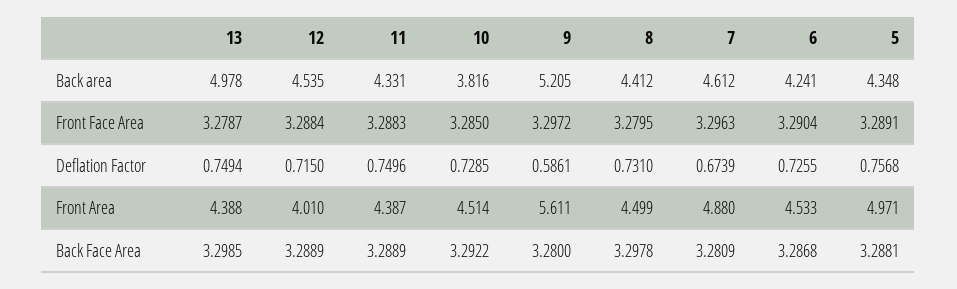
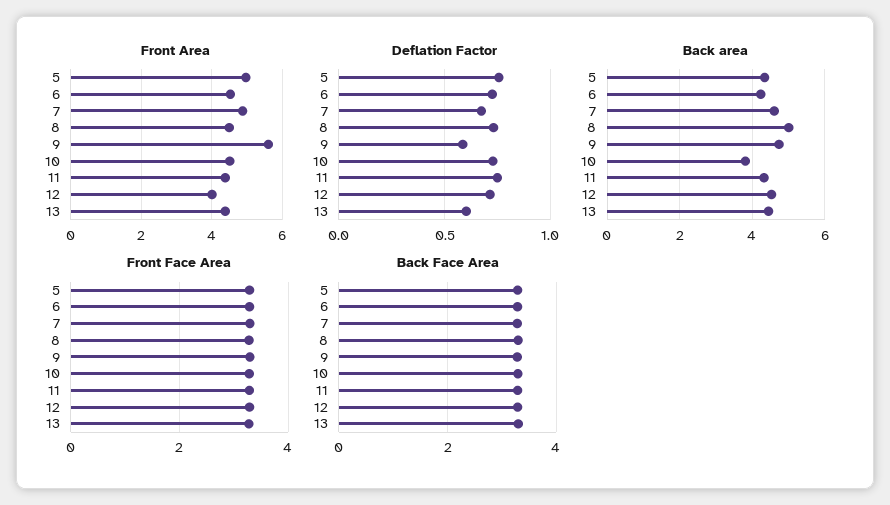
  {
    "Back area": {
-     "13": 4.978,
+     "13": 4.4,
      "12": 4.535,
      "11": 4.331,
      "10": 3.816,
-     "9": 5.205,
+     "9": 4.8,
-     "8": 4.412,
+     "8": 5,
      "7": 4.612,
      "6": 4.241,
      "5": 4.348
    },
    "Front Face Area": {
      "13": 3.2787,
      "12": 3.2884,
      "11": 3.2883,
      "10": 3.285,
      "9": 3.2972,
      "8": 3.2795,
      "7": 3.2963,
      "6": 3.2904,
      "5": 3.2891
    },
    "Deflation Factor": {
-     "13": 0.7494,
+     "13": 0.6,
      "12": 0.715,
      "11": 0.7496,
      "10": 0.7285,
      "9": 0.5861,
      "8": 0.731,
      "7": 0.6739,
      "6": 0.7255,
      "5": 0.7568
    },
    "Front Area": {
      "13": 4.388,
      "12": 4.01,
      "11": 4.387,
      "10": 4.514,
      "9": 5.611,
      "8": 4.499,
      "7": 4.88,
      "6": 4.533,
      "5": 4.971
    },
    "Back Face Area": {
      "13": 3.2985,
      "12": 3.2889,
      "11": 3.2889,
      "10": 3.2922,
      "9": 3.28,
      "8": 3.2978,
      "7": 3.2809,
      "6": 3.2868,
      "5": 3.2881
    }
  }

